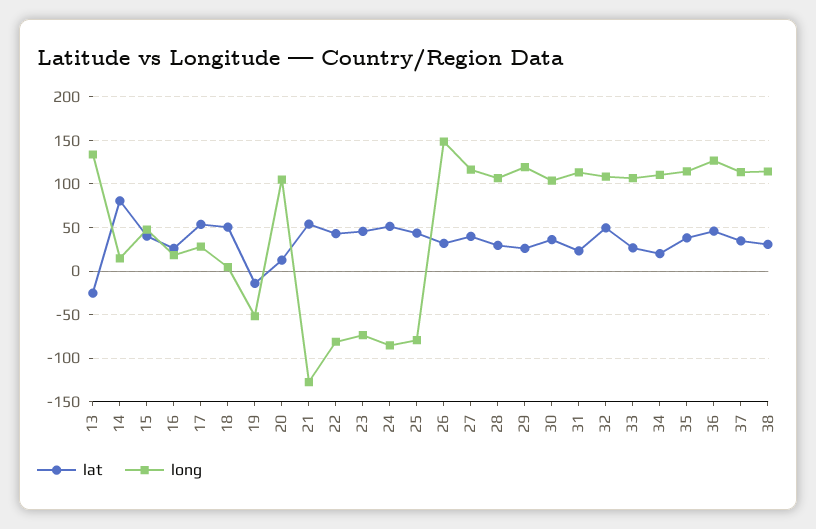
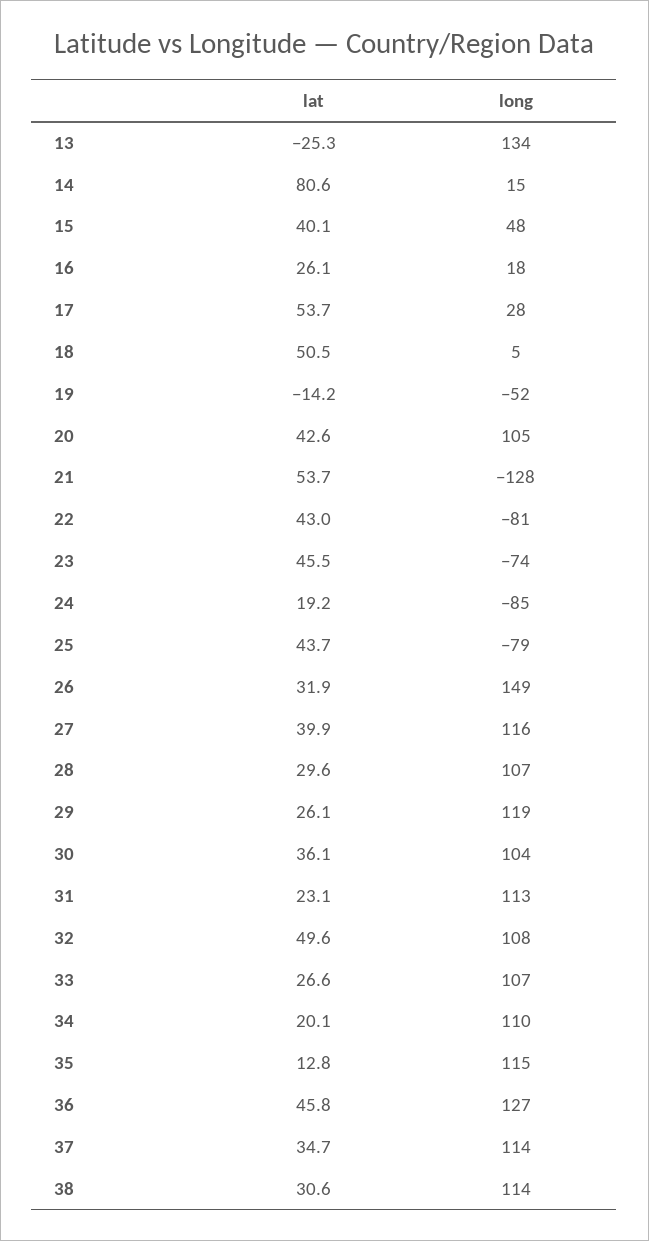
  {
    "lat": {
      "13": -25.3,
      "14": 80.6,
      "15": 40.1,
      "16": 26.1,
      "17": 53.7,
      "18": 50.5,
      "19": -14.2,
-     "20": 10,
+     "20": 42.6,
      "21": 53.7,
      "22": 43,
      "23": 45.5,
-     "24": 50,
+     "24": 19.2,
      "25": 43.7,
      "26": 31.9,
      "27": 39.9,
      "28": 29.6,
      "29": 26.1,
      "30": 36.1,
      "31": 23.1,
      "32": 49.6,
      "33": 26.6,
      "34": 20.1,
-     "35": 40,
+     "35": 12.8,
      "36": 45.8,
      "37": 34.7,
      "38": 30.6
    },
    "long": {
      "13": 134,
      "14": 15,
      "15": 48,
      "16": 18,
      "17": 28,
      "18": 5,
      "19": -52,
      "20": 105,
      "21": -128,
      "22": -81,
      "23": -74,
      "24": -85,
      "25": -79,
      "26": 149,
      "27": 116,
      "28": 107,
      "29": 119,
      "30": 104,
      "31": 113,
      "32": 108,
      "33": 107,
      "34": 110,
      "35": 115,
      "36": 127,
      "37": 114,
      "38": 114
    }
  }

